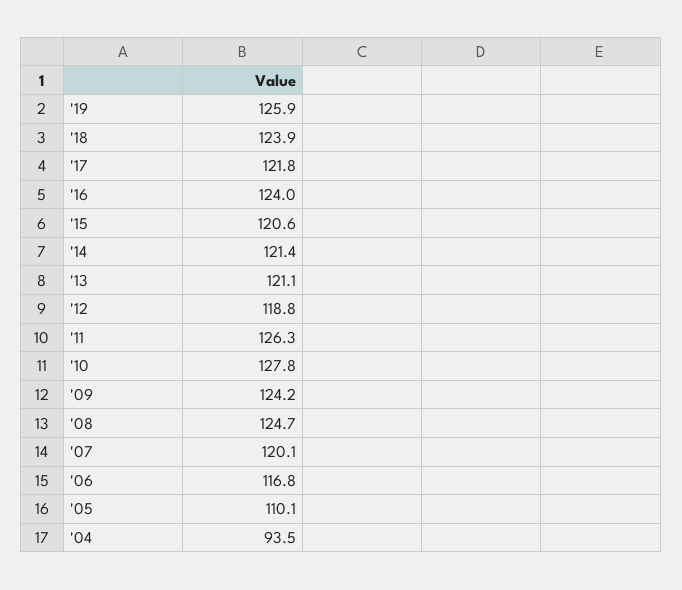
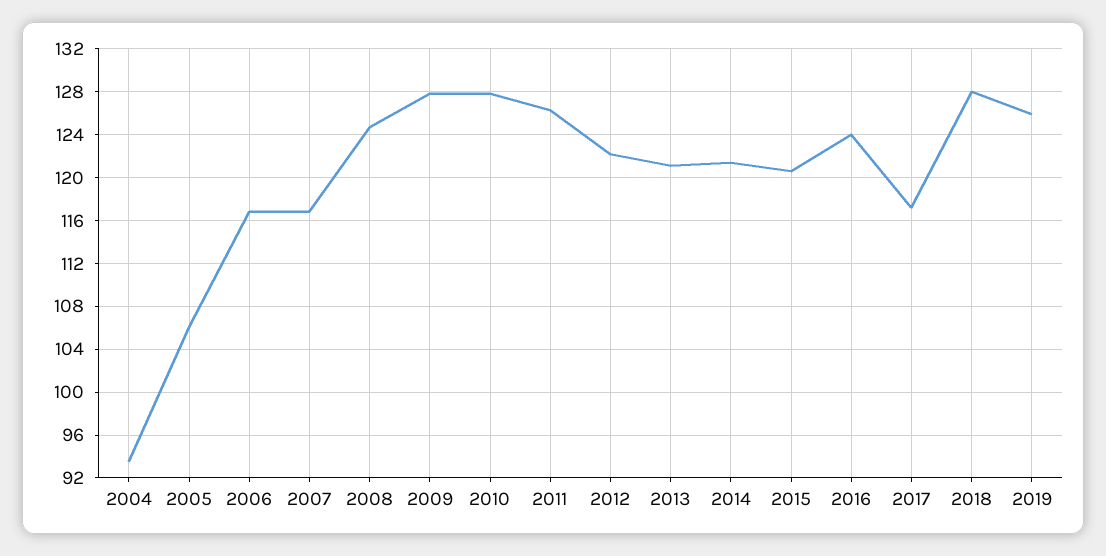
  {
    "'19": 125.9,
-   "'18": 123.9,
+   "'18": 128,
-   "'17": 121.8,
+   "'17": 117,
    "'16": 124,
    "'15": 120.6,
    "'14": 121.4,
    "'13": 121.1,
-   "'12": 118.8,
+   "'12": 122,
    "'11": 126.3,
    "'10": 127.8,
-   "'09": 124.2,
+   "'09": 128,
    "'08": 124.7,
-   "'07": 120.1,
+   "'07": 117,
    "'06": 116.8,
-   "'05": 110.1,
+   "'05": 106,
    "'04": 93.5
  }

